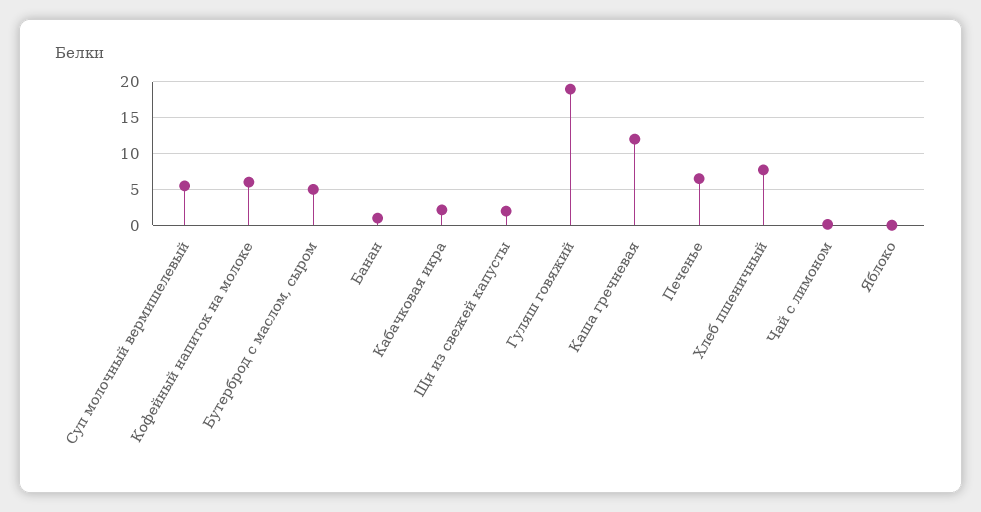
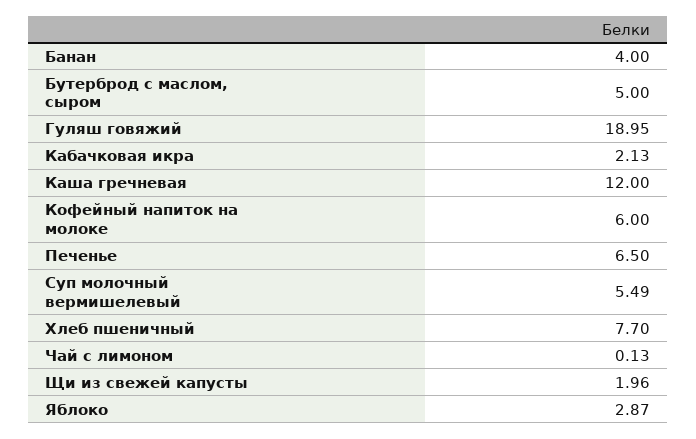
  {
    "Суп молочный вермишелевый": 5.49,
    "Кофейный напиток на молоке": 6,
    "Бутерброд с маслом, сыром": 5,
-   "Банан": 1,
+   "Банан": 4,
    "Кабачковая икра": 2.13,
    "Щи из свежей капусты": 1.96,
    "Гуляш говяжий": 18.95,
    "Каша гречневая": 12,
    "Печенье": 6.5,
    "Хлеб пшеничный": 7.7,
    "Чай с лимоном": 0.13,
-   "Яблоко": 0
+   "Яблоко": 2.87
  }

